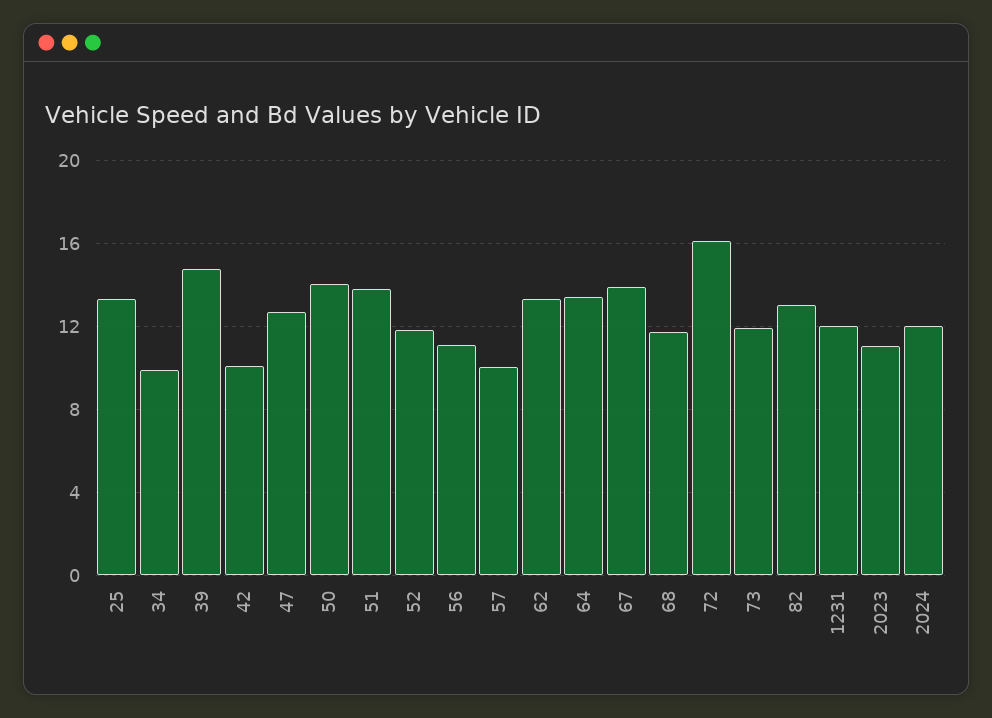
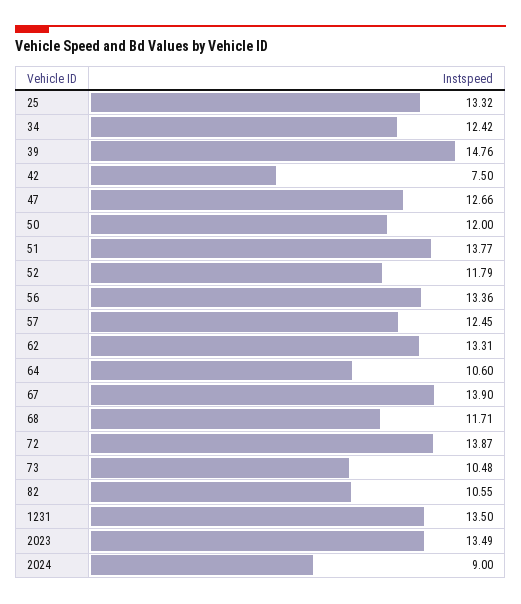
  {
    "25": 13.32,
-   "34": 10,
+   "34": 12.42,
    "39": 14.76,
-   "42": 10,
+   "42": 7.5,
    "47": 12.66,
-   "50": 14,
+   "50": 12,
    "51": 13.77,
    "52": 11.79,
-   "56": 11,
+   "56": 13.36,
-   "57": 10,
+   "57": 12.45,
    "62": 13.31,
-   "64": 13.5,
+   "64": 10.6,
    "67": 13.9,
    "68": 11.71,
-   "72": 16,
+   "72": 13.87,
-   "73": 12,
+   "73": 10.48,
-   "82": 13,
+   "82": 10.55,
-   "1231": 12,
+   "1231": 13.5,
-   "2023": 11,
+   "2023": 13.49,
-   "2024": 12
+   "2024": 9
  }

